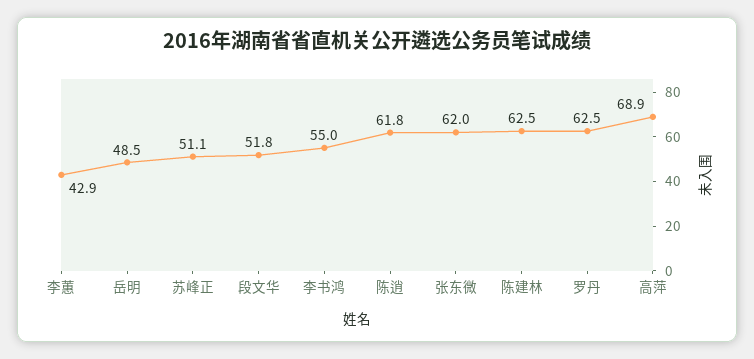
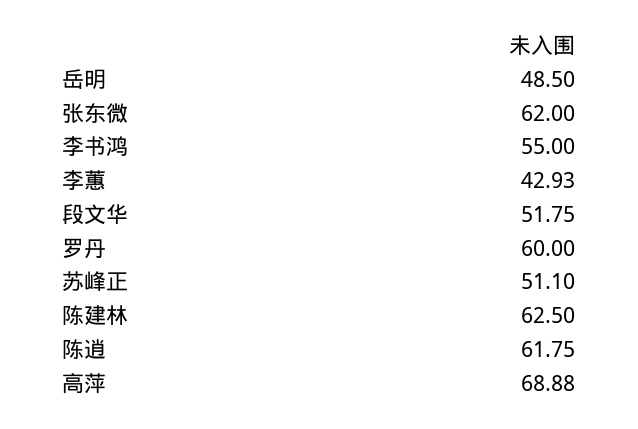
  {
    "李蕙": 42.93,
    "岳明": 48.5,
    "苏峰正": 51.1,
    "段文华": 51.75,
    "李书鸿": 55,
    "陈逍": 61.75,
    "张东微": 62,
    "陈建林": 62.5,
-   "罗丹": 62.5,
+   "罗丹": 60,
    "高萍": 68.88
  }

